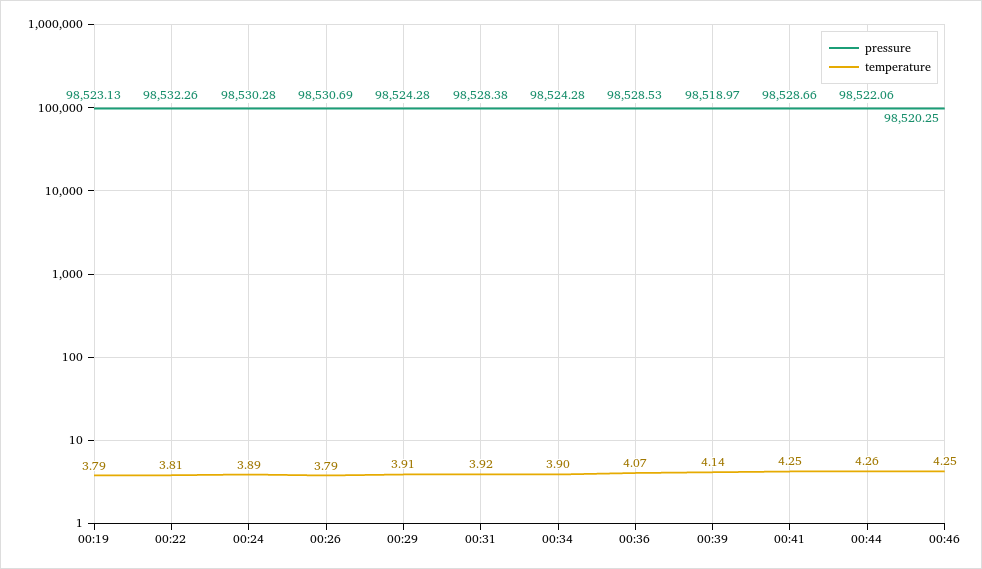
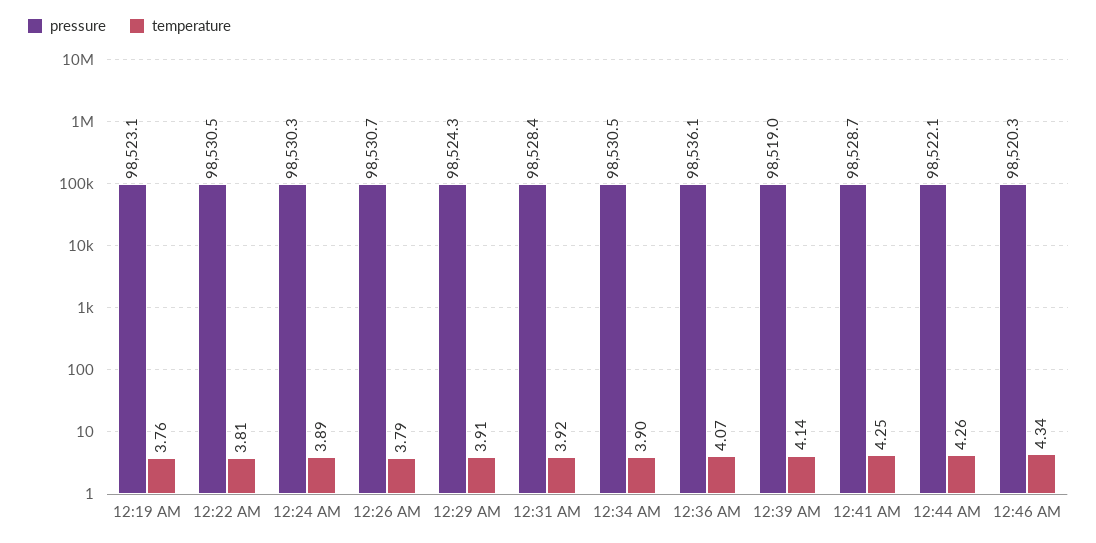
  {
    "pressure": {
      "00:19": 98523.13,
-     "00:22": 98532.26,
+     "00:22": 98530.5,
      "00:24": 98530.28,
      "00:26": 98530.69,
      "00:29": 98524.28,
      "00:31": 98528.38,
-     "00:34": 98524.28,
+     "00:34": 98530.5,
-     "00:36": 98528.53,
+     "00:36": 98536.1,
      "00:39": 98518.97,
      "00:41": 98528.66,
      "00:44": 98522.06,
      "00:46": 98520.25
    },
    "temperature": {
-     "00:19": 3.79,
+     "00:19": 3.76,
      "00:22": 3.81,
      "00:24": 3.89,
      "00:26": 3.79,
      "00:29": 3.91,
      "00:31": 3.92,
      "00:34": 3.9,
      "00:36": 4.07,
      "00:39": 4.14,
      "00:41": 4.25,
      "00:44": 4.26,
-     "00:46": 4.25
+     "00:46": 4.34
    }
  }

